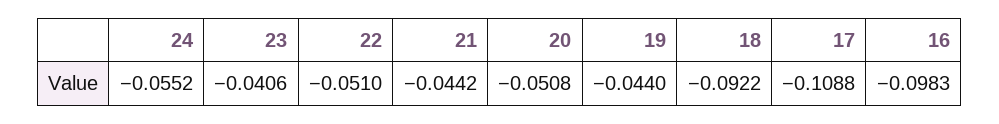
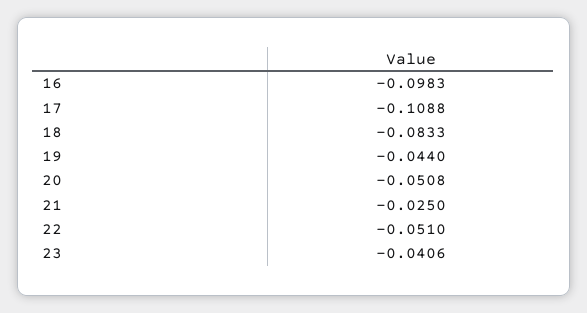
  {
-   "24": -0.0552,
    "23": -0.0406,
    "22": -0.051,
-   "21": -0.0442,
+   "21": -0.025,
    "20": -0.0508,
    "19": -0.044,
-   "18": -0.0922,
+   "18": -0.0833,
    "17": -0.1088,
    "16": -0.0983
  }

